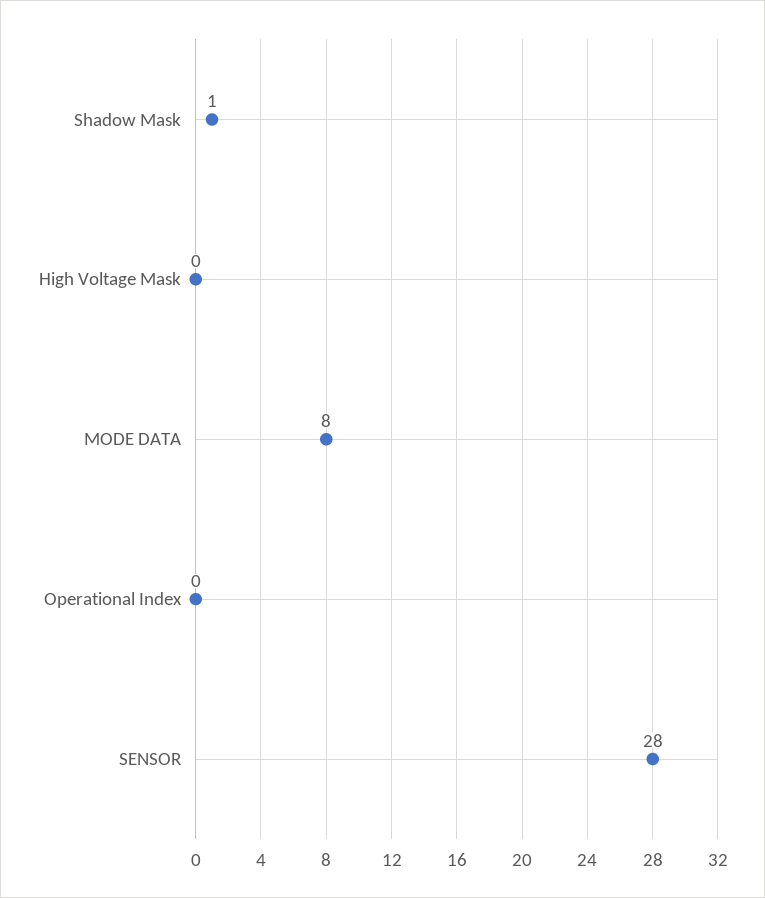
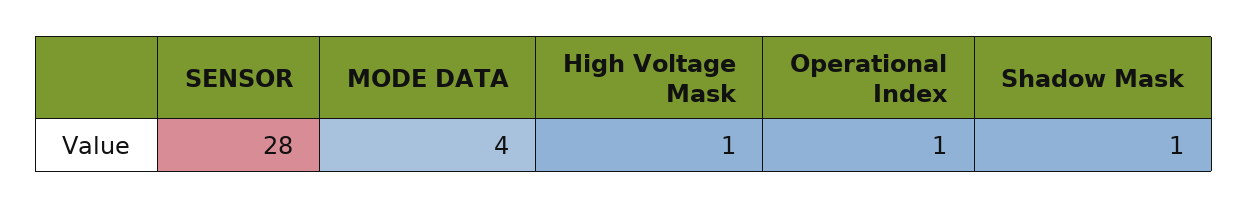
  {
    "Shadow Mask": 1,
-   "High Voltage Mask": 0,
+   "High Voltage Mask": 1,
-   "MODE DATA": 8,
+   "MODE DATA": 4,
-   "Operational Index": 0,
+   "Operational Index": 1,
    "SENSOR": 28
  }

